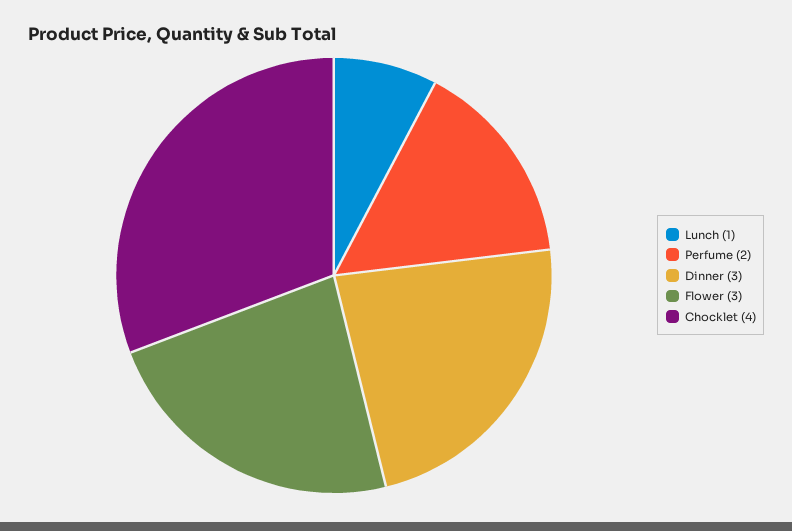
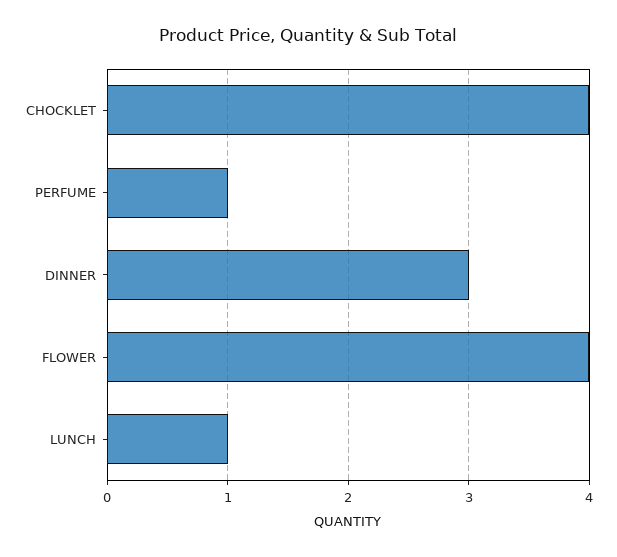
  {
    "Lunch": 1,
-   "Perfume": 2,
+   "Perfume": 1,
    "Dinner": 3,
-   "Flower": 3,
+   "Flower": 4,
    "Chocklet": 4
  }

